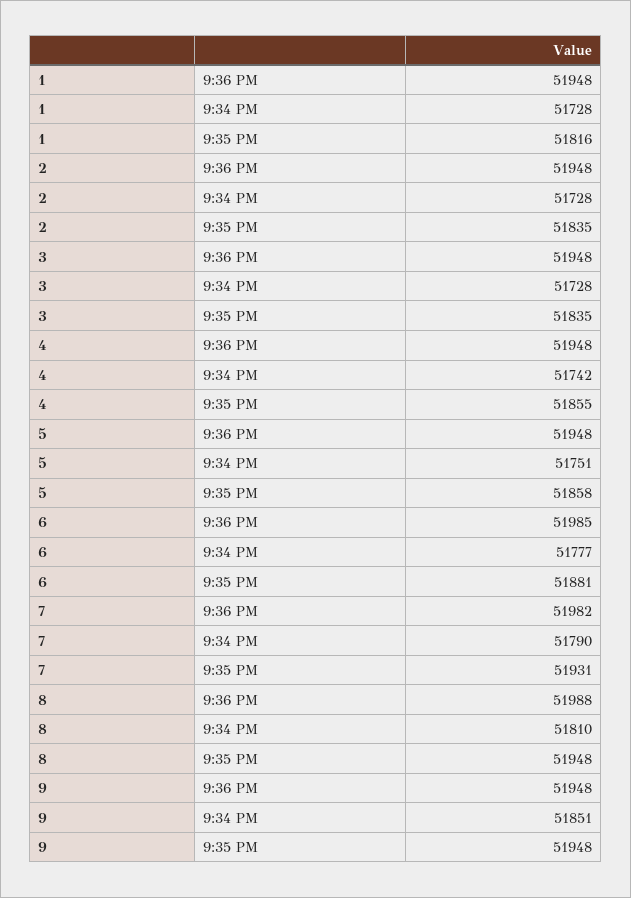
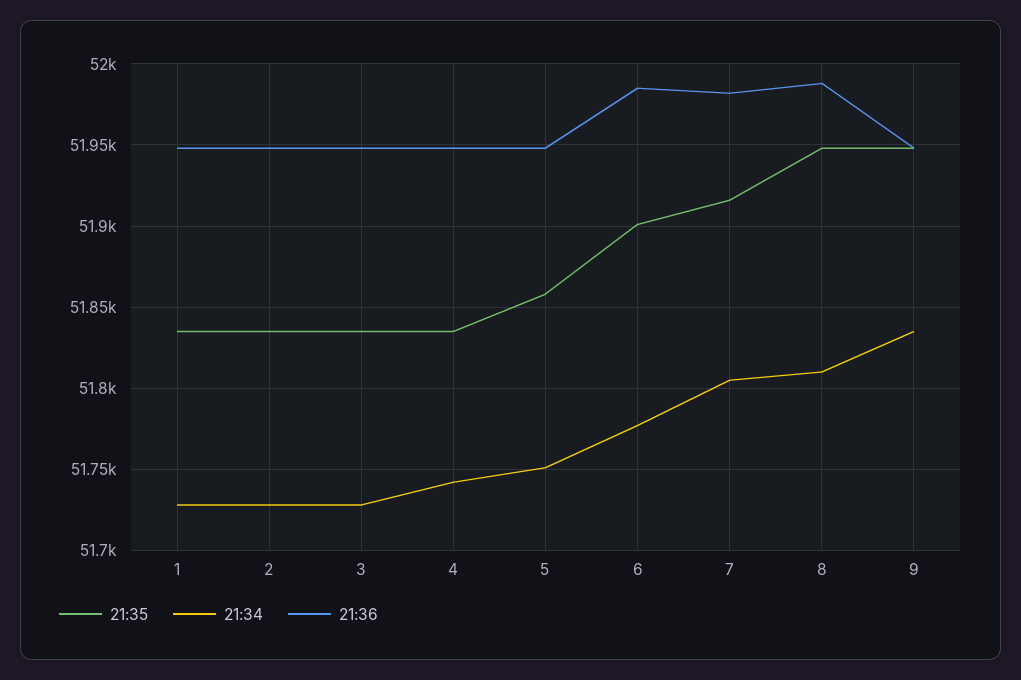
  {
    "9:36 PM": {
      "1": 51948,
      "2": 51948,
      "3": 51948,
      "4": 51948,
      "5": 51948,
      "6": 51985,
      "7": 51982,
      "8": 51988,
      "9": 51948
    },
    "9:34 PM": {
      "1": 51728,
      "2": 51728,
      "3": 51728,
      "4": 51742,
      "5": 51751,
      "6": 51777,
-     "7": 51790,
+     "7": 51805,
      "8": 51810,
-     "9": 51851
+     "9": 51835
    },
    "9:35 PM": {
-     "1": 51816,
+     "1": 51835,
      "2": 51835,
      "3": 51835,
-     "4": 51855,
+     "4": 51835,
      "5": 51858,
-     "6": 51881,
+     "6": 51900,
-     "7": 51931,
+     "7": 51915,
      "8": 51948,
      "9": 51948
    }
  }

